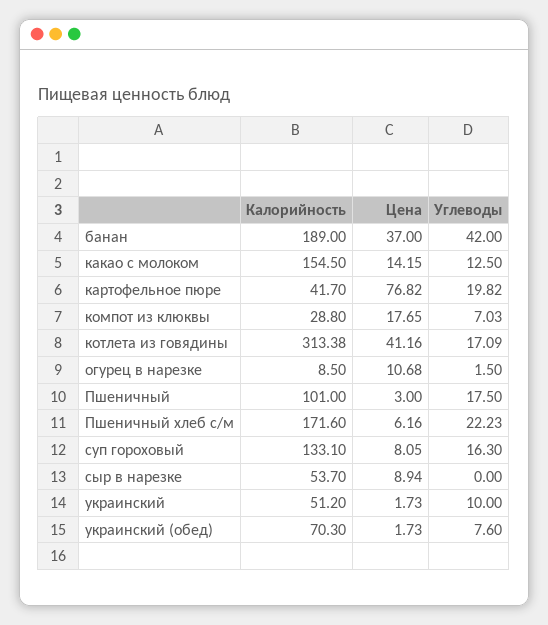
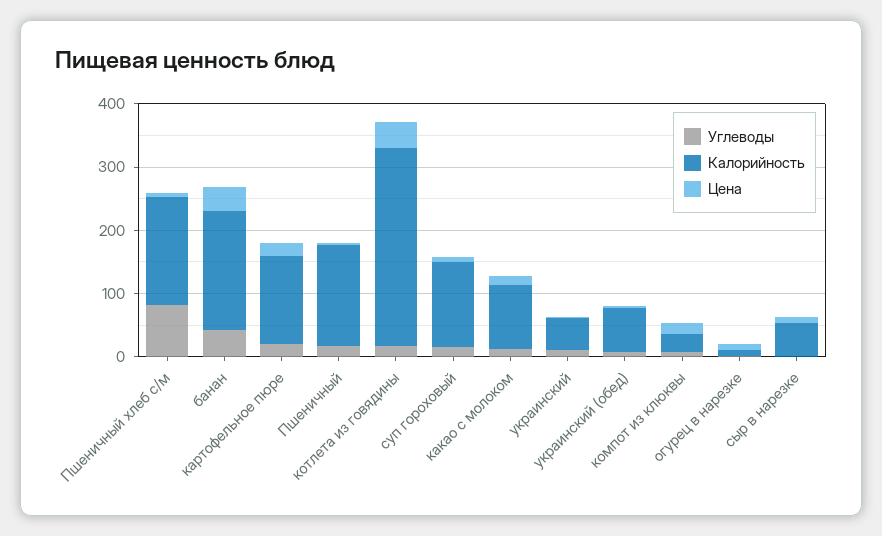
  {
    "Калорийность": {
      "банан": 189,
-     "какао с молоком": 154.5,
+     "какао с молоком": 100,
-     "картофельное пюре": 41.7,
+     "картофельное пюре": 140,
      "компот из клюквы": 28.8,
      "котлета из говядины": 313.38,
      "огурец в нарезке": 8.5,
-     "Пшеничный": 101,
+     "Пшеничный": 160,
      "Пшеничный хлеб с/м": 171.6,
      "суп гороховый": 133.1,
      "сыр в нарезке": 53.7,
      "украинский": 51.2,
      "украинский (обед)": 70.3
    },
    "Цена": {
      "банан": 37,
      "какао с молоком": 14.15,
-     "картофельное пюре": 76.82,
+     "картофельное пюре": 20,
      "компот из клюквы": 17.65,
      "котлета из говядины": 41.16,
      "огурец в нарезке": 10.68,
      "Пшеничный": 3,
      "Пшеничный хлеб с/м": 6.16,
      "суп гороховый": 8.05,
      "сыр в нарезке": 8.94,
      "украинский": 1.73,
      "украинский (обед)": 1.73
    },
    "Углеводы": {
      "банан": 42,
      "какао с молоком": 12.5,
      "картофельное пюре": 19.82,
      "компот из клюквы": 7.03,
      "котлета из говядины": 17.09,
      "огурец в нарезке": 1.5,
      "Пшеничный": 17.5,
-     "Пшеничный хлеб с/м": 22.23,
+     "Пшеничный хлеб с/м": 80,
      "суп гороховый": 16.3,
      "сыр в нарезке": 0,
      "украинский": 10,
      "украинский (обед)": 7.6
    }
  }

